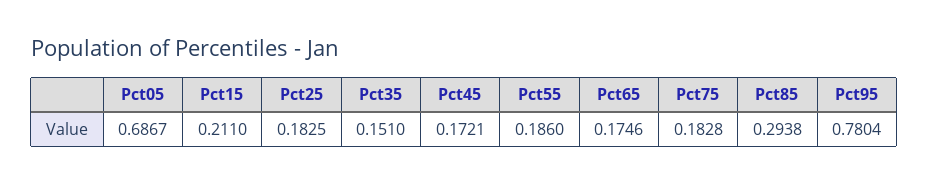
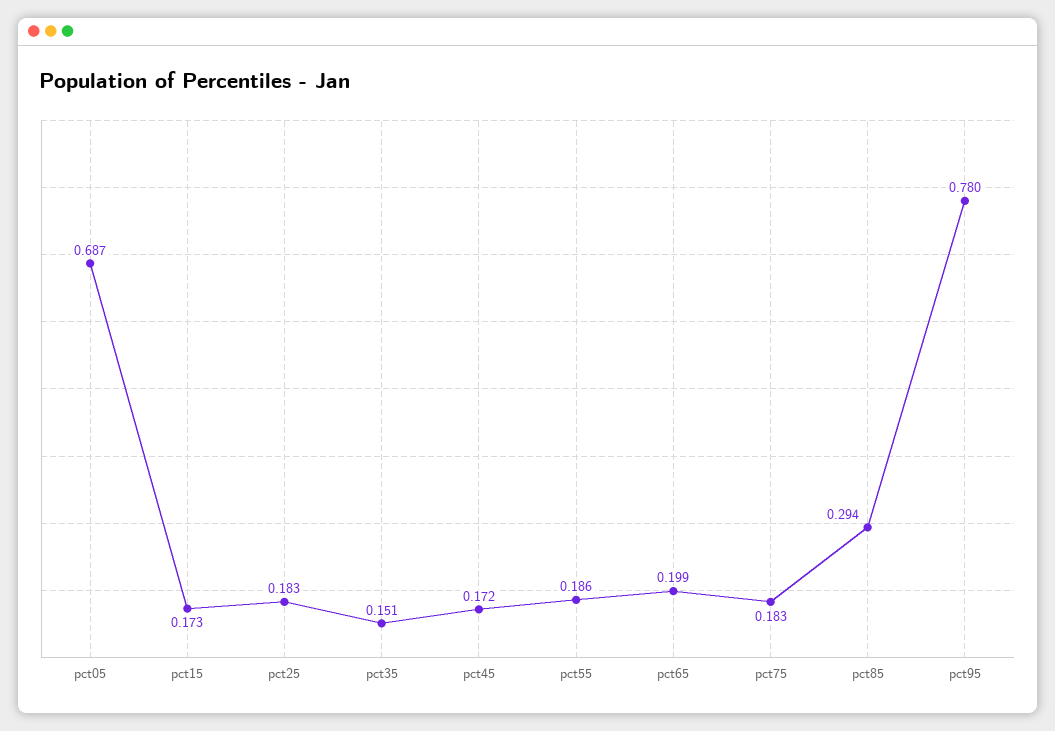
  {
    "Pct05": 0.6867,
-   "Pct15": 0.211,
+   "Pct15": 0.173,
    "Pct25": 0.1825,
    "Pct35": 0.151,
    "Pct45": 0.1721,
    "Pct55": 0.186,
-   "Pct65": 0.1746,
+   "Pct65": 0.199,
    "Pct75": 0.1828,
    "Pct85": 0.2938,
    "Pct95": 0.7804
  }

